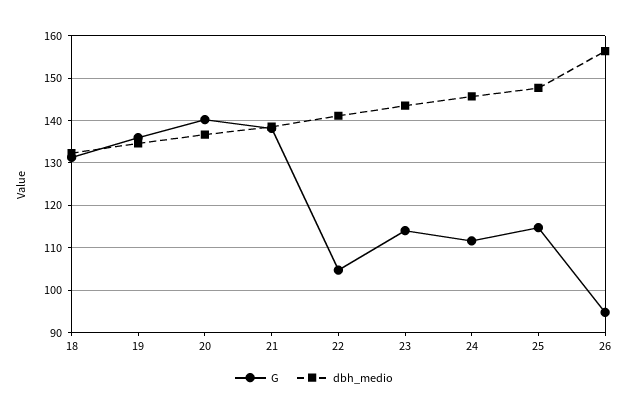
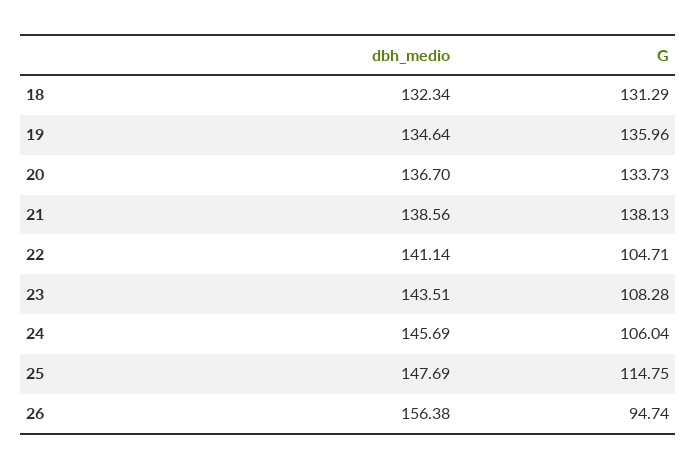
  {
    "G": {
      "18": 131.29,
      "19": 135.96,
-     "20": 140,
+     "20": 133.73,
      "21": 138.13,
      "22": 104.71,
-     "23": 114,
+     "23": 108.28,
-     "24": 112,
+     "24": 106.04,
      "25": 114.75,
      "26": 94.74
    },
    "dbh_medio": {
      "18": 132.34,
      "19": 134.64,
      "20": 136.7,
      "21": 138.56,
      "22": 141.14,
      "23": 143.51,
      "24": 145.69,
      "25": 147.69,
      "26": 156.38
    }
  }

